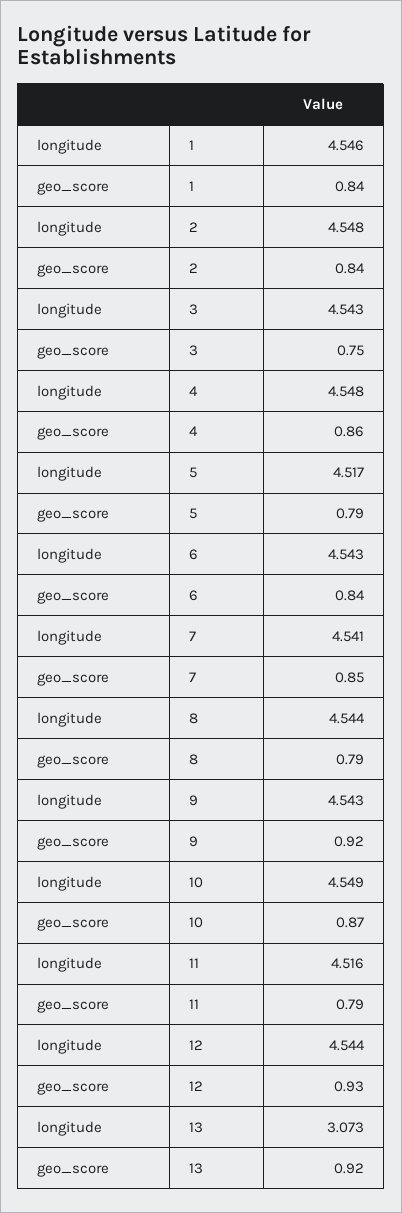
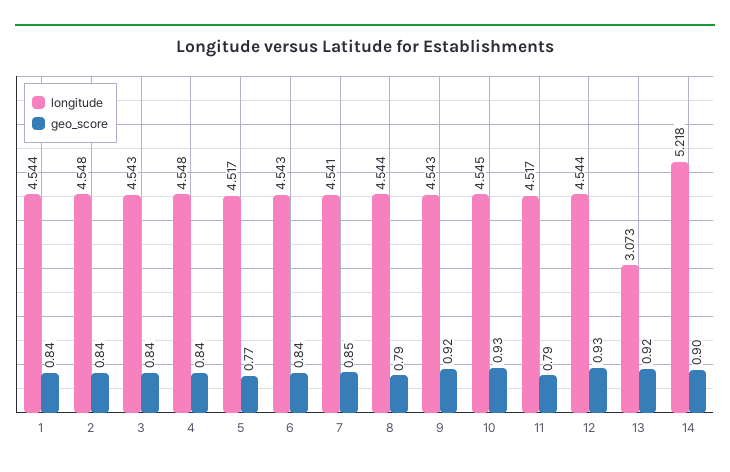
  {
    "longitude": {
-     "1": 4.546,
+     "1": 4.544,
      "2": 4.548,
      "3": 4.543,
      "4": 4.548,
      "5": 4.517,
      "6": 4.543,
      "7": 4.541,
      "8": 4.544,
      "9": 4.543,
-     "10": 4.549,
+     "10": 4.545,
-     "11": 4.516,
+     "11": 4.517,
      "12": 4.544,
-     "13": 3.073
+     "13": 3.073,
+     "14": 5.218
    },
    "geo_score": {
      "1": 0.84,
      "2": 0.84,
-     "3": 0.75,
+     "3": 0.84,
-     "4": 0.86,
+     "4": 0.84,
-     "5": 0.79,
+     "5": 0.77,
      "6": 0.84,
      "7": 0.85,
      "8": 0.79,
      "9": 0.92,
-     "10": 0.87,
+     "10": 0.93,
      "11": 0.79,
      "12": 0.93,
-     "13": 0.92
+     "13": 0.92,
+     "14": 0.9
    }
  }

